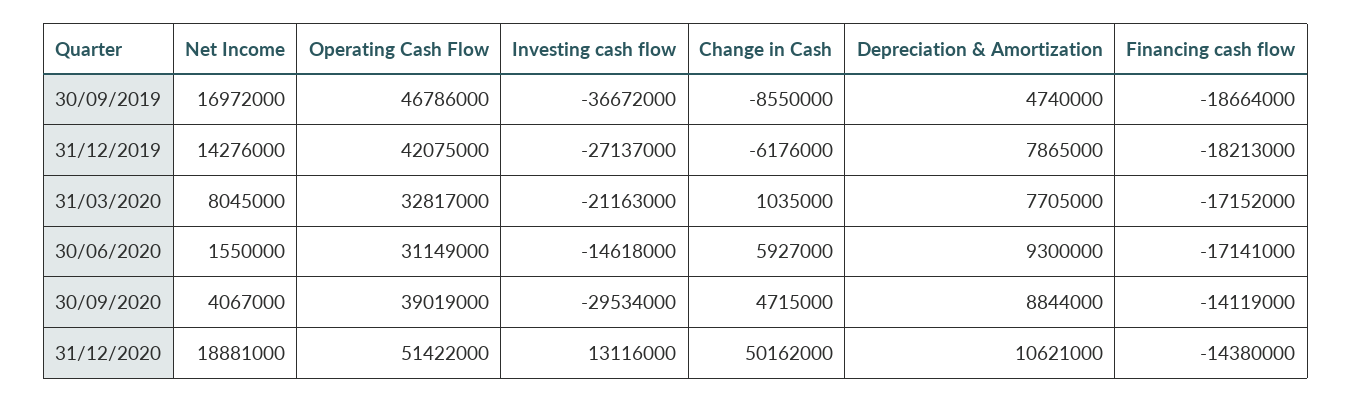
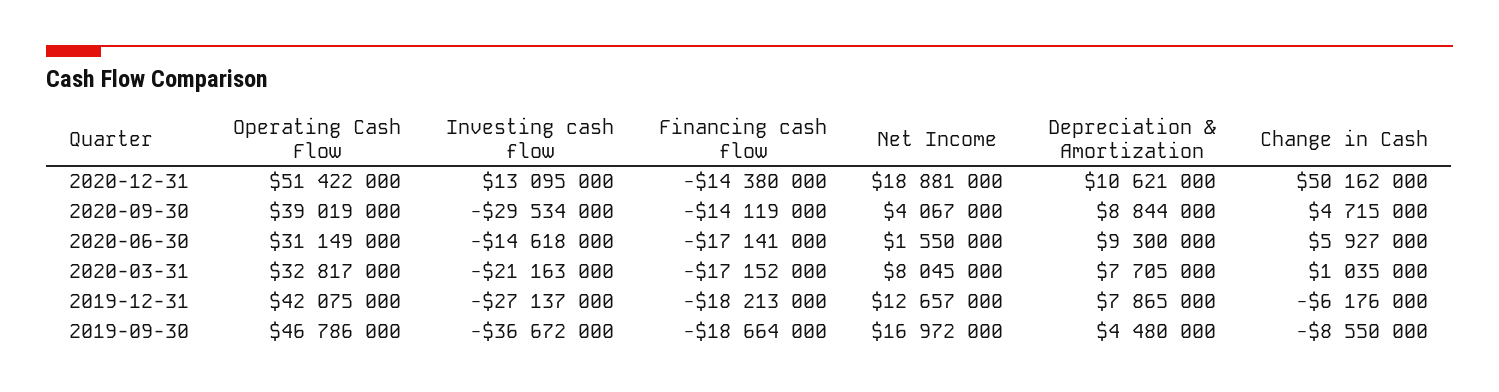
  {
    "Net Income": {
      "30/09/2019": 16972000,
-     "31/12/2019": 14276000,
+     "31/12/2019": 12657000,
      "31/03/2020": 8045000,
      "30/06/2020": 1550000,
      "30/09/2020": 4067000,
      "31/12/2020": 18881000
    },
    "Operating Cash Flow": {
      "30/09/2019": 46786000,
      "31/12/2019": 42075000,
      "31/03/2020": 32817000,
      "30/06/2020": 31149000,
      "30/09/2020": 39019000,
      "31/12/2020": 51422000
    },
    "Investing cash flow": {
      "30/09/2019": -36672000,
      "31/12/2019": -27137000,
      "31/03/2020": -21163000,
      "30/06/2020": -14618000,
      "30/09/2020": -29534000,
-     "31/12/2020": 13116000
+     "31/12/2020": 13095000
    },
    "Change in Cash": {
      "30/09/2019": -8550000,
      "31/12/2019": -6176000,
      "31/03/2020": 1035000,
      "30/06/2020": 5927000,
      "30/09/2020": 4715000,
      "31/12/2020": 50162000
    },
    "Depreciation & Amortization": {
-     "30/09/2019": 4740000,
+     "30/09/2019": 4480000,
      "31/12/2019": 7865000,
      "31/03/2020": 7705000,
      "30/06/2020": 9300000,
      "30/09/2020": 8844000,
      "31/12/2020": 10621000
    },
    "Financing cash flow": {
      "30/09/2019": -18664000,
      "31/12/2019": -18213000,
      "31/03/2020": -17152000,
      "30/06/2020": -17141000,
      "30/09/2020": -14119000,
      "31/12/2020": -14380000
    }
  }

